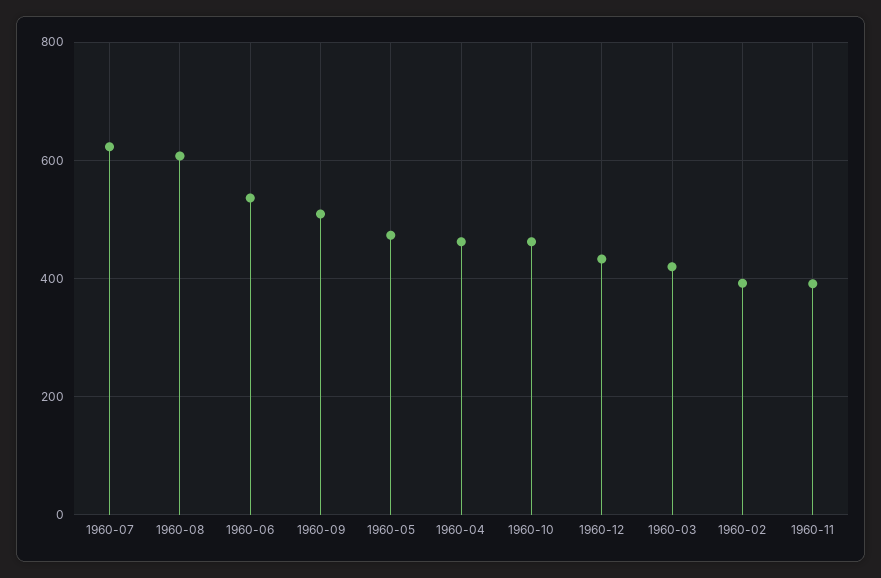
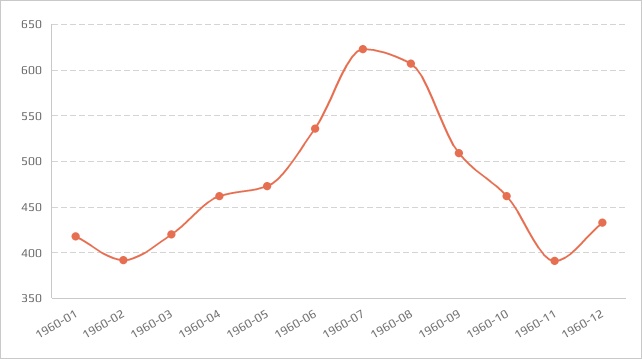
  {
    "1960-07": 620,
    "1960-08": 610,
    "1960-06": 540,
    "1960-09": 510,
    "1960-05": 470,
    "1960-04": 460,
    "1960-10": 460,
    "1960-12": 430,
    "1960-03": 420,
    "1960-02": 390,
-   "1960-11": 390
+   "1960-11": 390,
+   "1960-01": 420
  }

